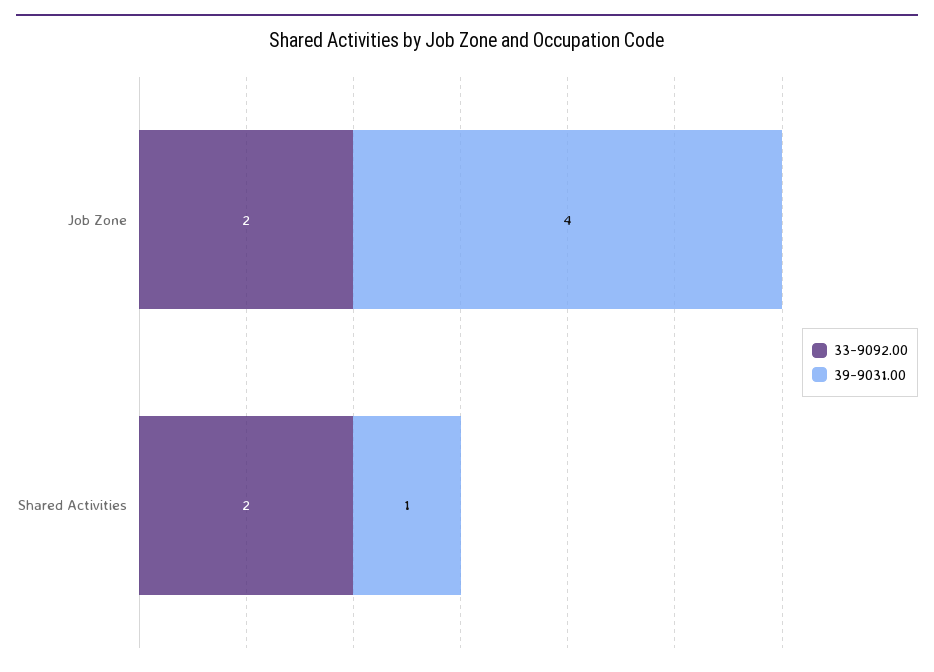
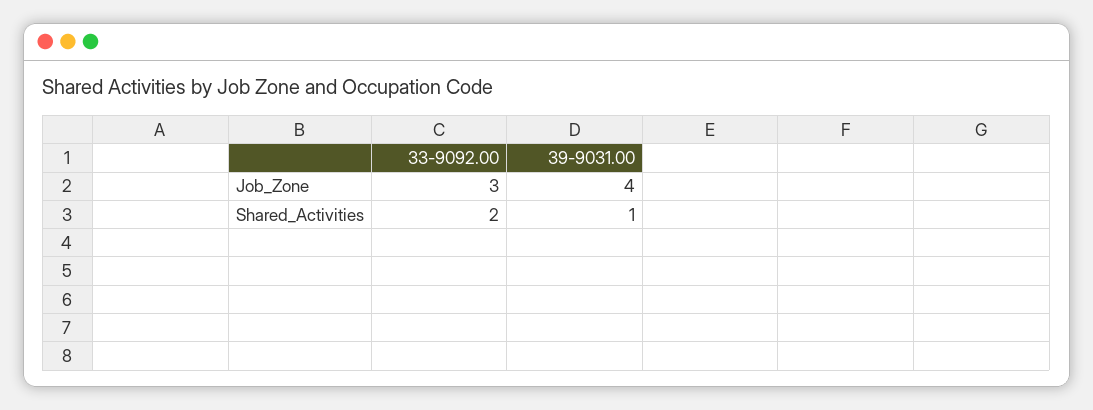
  {
    "33-9092.00": {
-     "Job Zone": 2,
+     "Job Zone": 3,
      "Shared Activities": 2
    },
    "39-9031.00": {
      "Job Zone": 4,
      "Shared Activities": 1
    }
  }

